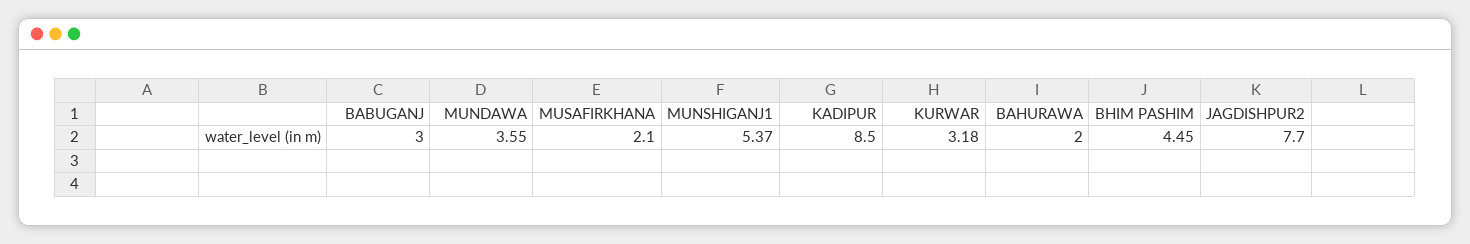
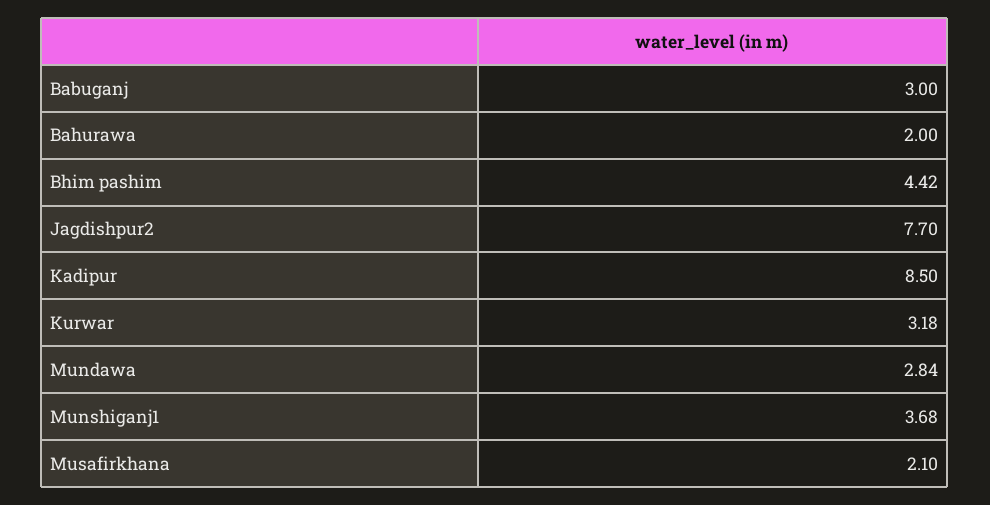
  {
    "BABUGANJ": 3,
-   "MUNDAWA": 3.55,
+   "MUNDAWA": 2.84,
    "MUSAFIRKHANA": 2.1,
-   "MUNSHIGANJ1": 5.37,
+   "MUNSHIGANJ1": 3.68,
    "KADIPUR": 8.5,
    "KURWAR": 3.18,
    "BAHURAWA": 2,
-   "BHIM PASHIM": 4.45,
+   "BHIM PASHIM": 4.42,
    "JAGDISHPUR2": 7.7
  }

